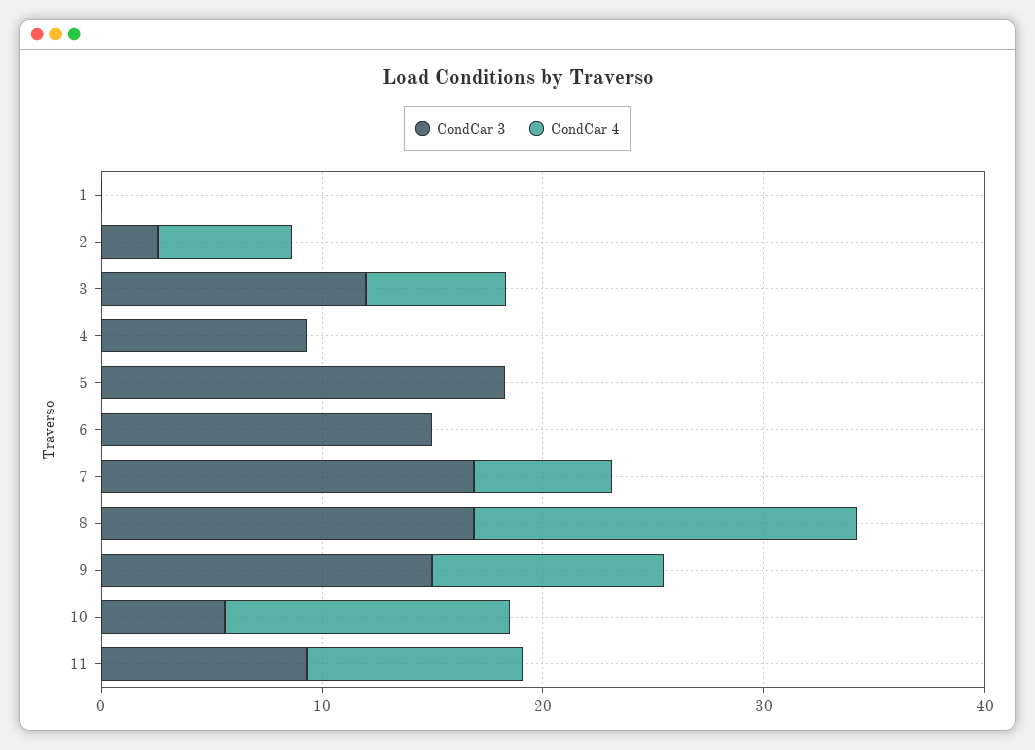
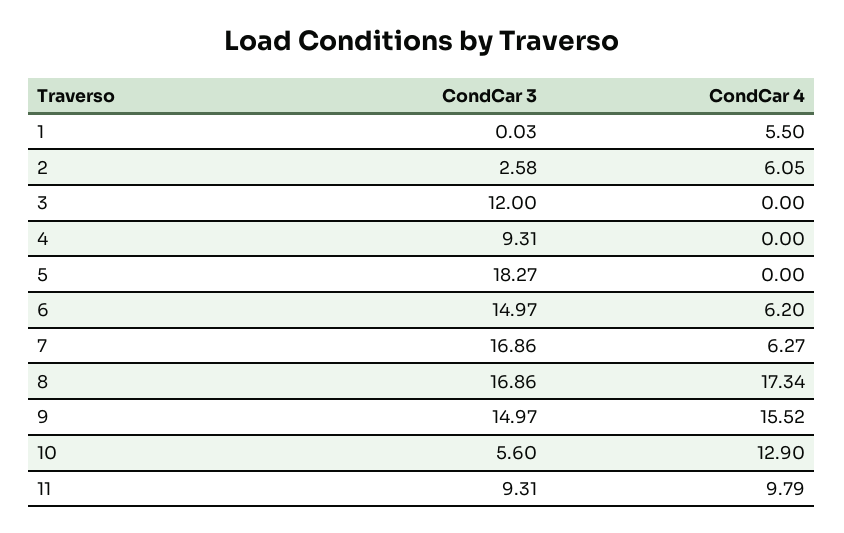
  {
    "CondCar 3": {
      "1": 0.03,
      "2": 2.58,
      "3": 12,
      "4": 9.31,
      "5": 18.27,
      "6": 14.97,
      "7": 16.86,
      "8": 16.86,
      "9": 14.97,
      "10": 5.6,
      "11": 9.31
    },
    "CondCar 4": {
-     "1": 0,
+     "1": 5.5,
      "2": 6.05,
-     "3": 6,
+     "3": 0,
      "4": 0,
      "5": 0,
-     "6": 0,
+     "6": 6.2,
      "7": 6.27,
      "8": 17.34,
-     "9": 10,
+     "9": 15.52,
      "10": 12.9,
      "11": 9.79
    }
  }

